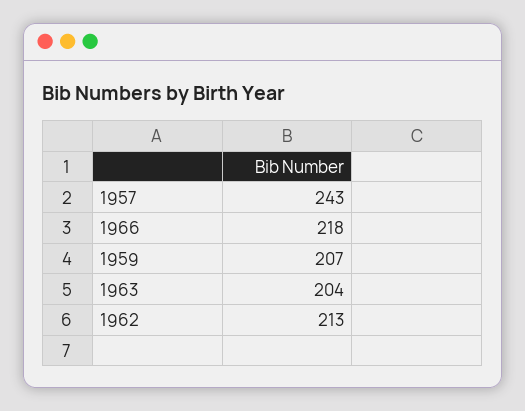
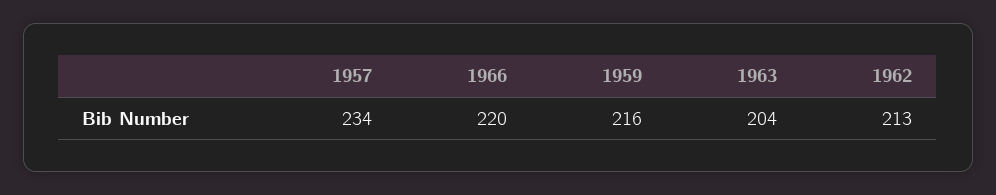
  {
-   "1957": 243,
+   "1957": 234,
-   "1966": 218,
+   "1966": 220,
-   "1959": 207,
+   "1959": 216,
    "1963": 204,
    "1962": 213
  }

